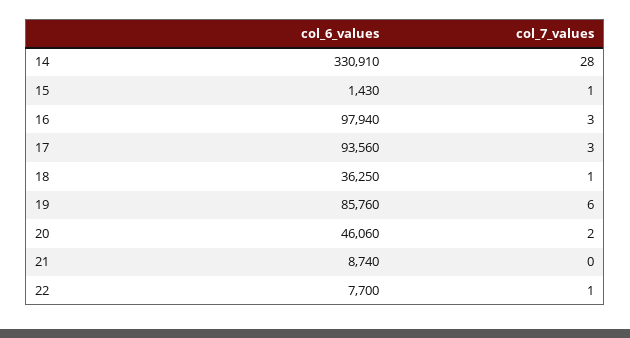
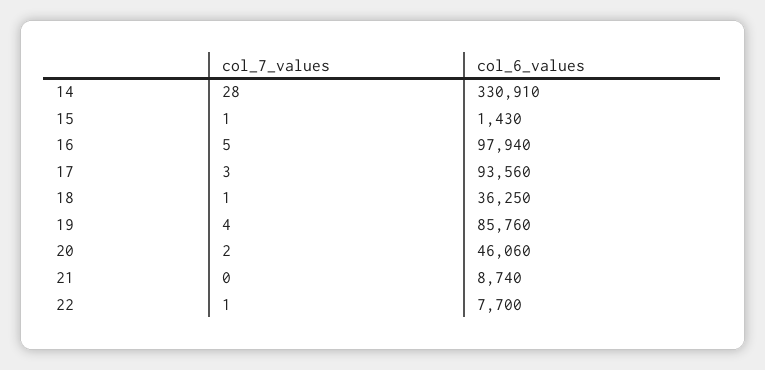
  {
    "col_6_values": {
      "14": 330910,
      "15": 1430,
      "16": 97940,
      "17": 93560,
      "18": 36250,
      "19": 85760,
      "20": 46060,
      "21": 8740,
      "22": 7700
    },
    "col_7_values": {
      "14": 28,
      "15": 1,
-     "16": 3,
+     "16": 5,
      "17": 3,
      "18": 1,
-     "19": 6,
+     "19": 4,
      "20": 2,
      "21": 0,
      "22": 1
    }
  }

